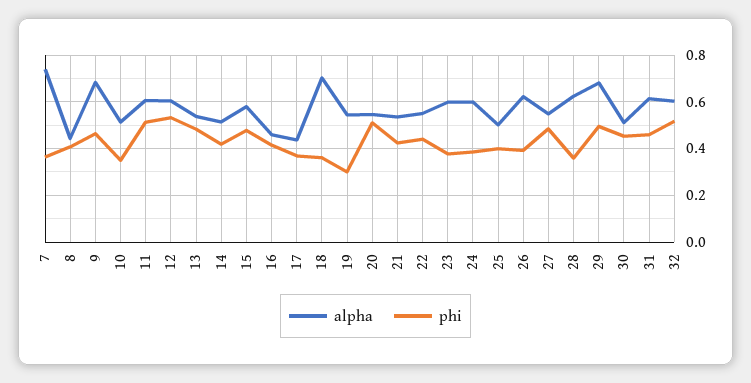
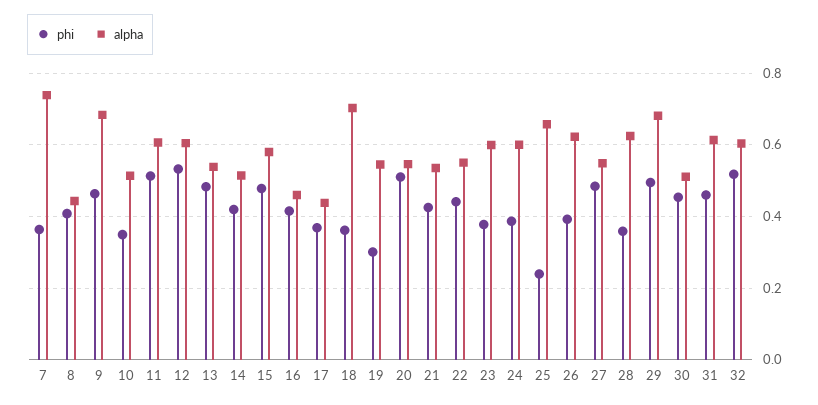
  {
    "alpha": {
      "7": 0.74,
      "8": 0.44,
      "9": 0.68,
      "10": 0.52,
      "11": 0.6,
      "12": 0.6,
      "13": 0.54,
      "14": 0.52,
      "15": 0.58,
      "16": 0.46,
      "17": 0.44,
      "18": 0.7,
      "19": 0.54,
      "20": 0.54,
      "21": 0.54,
      "22": 0.56,
      "23": 0.6,
      "24": 0.6,
-     "25": 0.5,
+     "25": 0.66,
      "26": 0.62,
      "27": 0.54,
      "28": 0.62,
      "29": 0.68,
      "30": 0.52,
      "31": 0.62,
      "32": 0.6
    },
    "phi": {
      "7": 0.36,
      "8": 0.4,
      "9": 0.46,
      "10": 0.34,
      "11": 0.52,
      "12": 0.54,
      "13": 0.48,
      "14": 0.42,
      "15": 0.48,
      "16": 0.42,
      "17": 0.36,
      "18": 0.36,
      "19": 0.3,
      "20": 0.52,
      "21": 0.42,
      "22": 0.44,
      "23": 0.38,
      "24": 0.38,
-     "25": 0.4,
+     "25": 0.24,
      "26": 0.4,
      "27": 0.48,
      "28": 0.36,
      "29": 0.5,
      "30": 0.46,
      "31": 0.46,
      "32": 0.52
    }
  }

